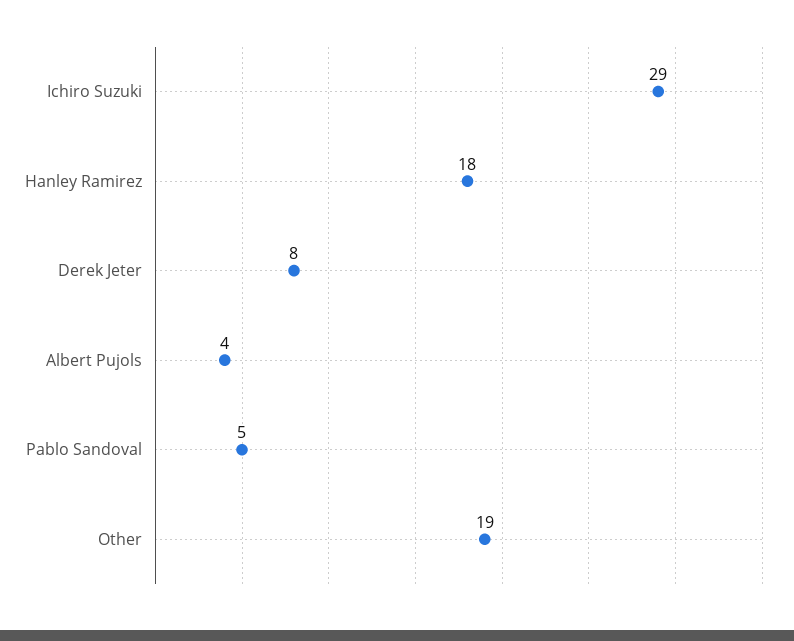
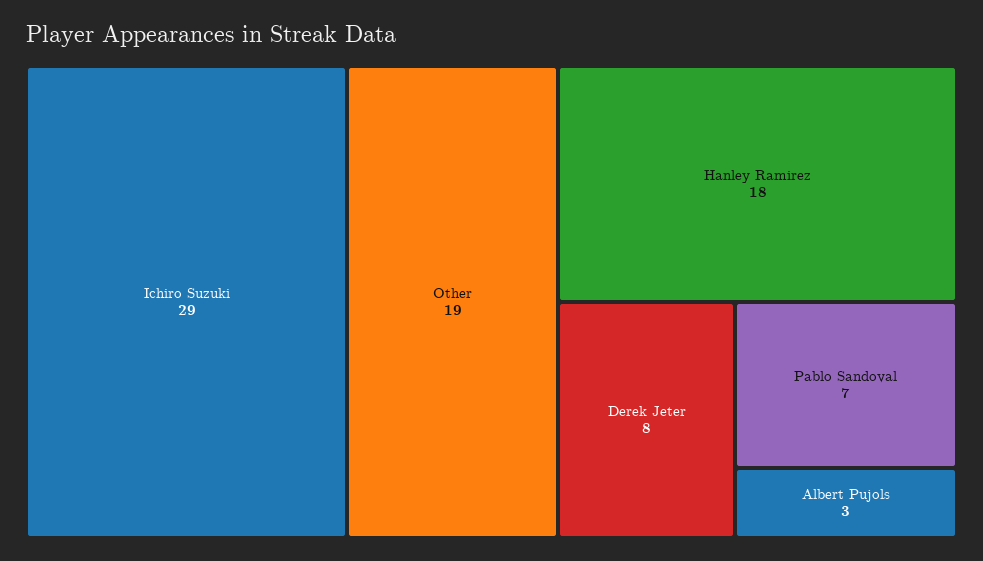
  {
    "Ichiro Suzuki": 29,
    "Hanley Ramirez": 18,
    "Derek Jeter": 8,
-   "Albert Pujols": 4,
+   "Albert Pujols": 3,
-   "Pablo Sandoval": 5,
+   "Pablo Sandoval": 7,
    "Other": 19
  }

